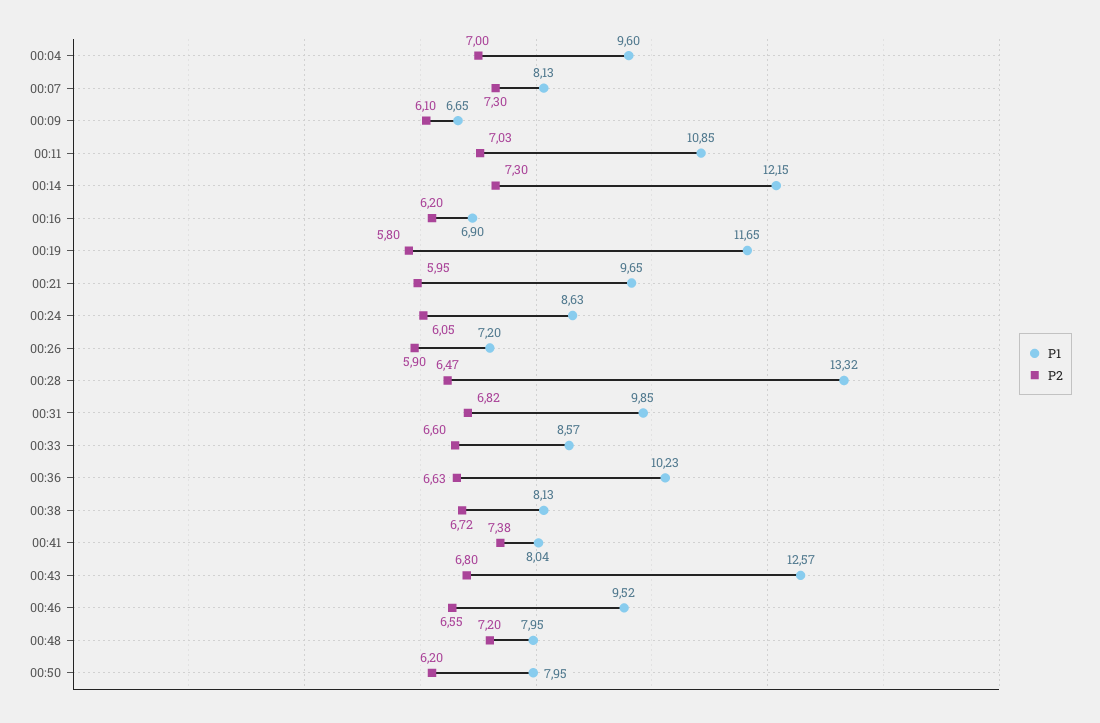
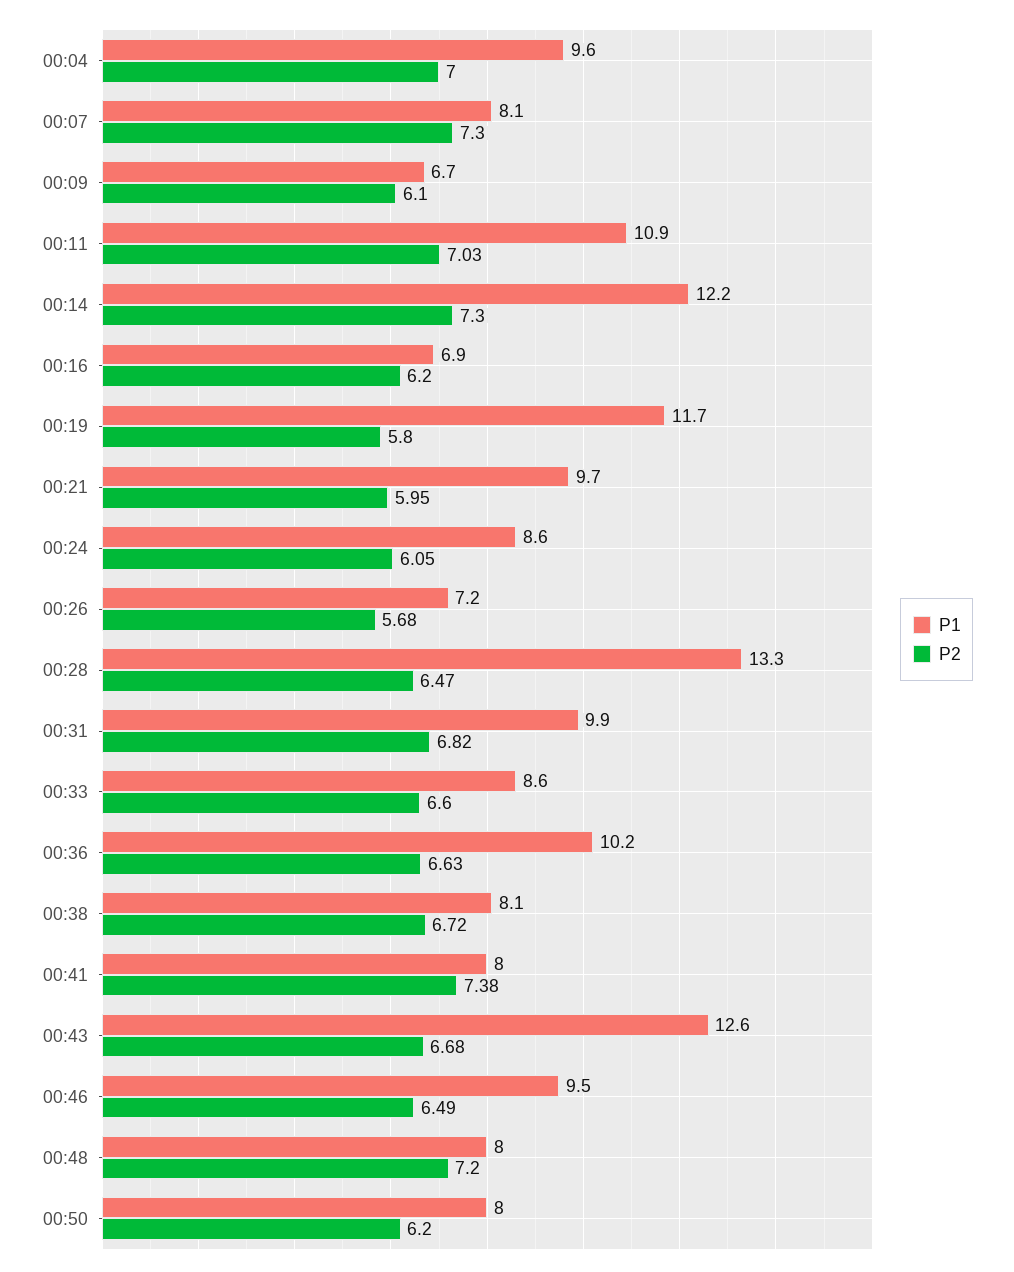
  {
    "P1": {
      "00:04": 9.6,
      "00:07": 8.13,
      "00:09": 6.65,
      "00:11": 10.85,
      "00:14": 12.15,
      "00:16": 6.9,
      "00:19": 11.65,
      "00:21": 9.65,
      "00:24": 8.63,
      "00:26": 7.2,
      "00:28": 13.32,
      "00:31": 9.85,
      "00:33": 8.57,
      "00:36": 10.23,
      "00:38": 8.13,
      "00:41": 8.04,
      "00:43": 12.57,
      "00:46": 9.52,
      "00:48": 7.95,
      "00:50": 7.95
    },
    "P2": {
      "00:04": 7,
      "00:07": 7.3,
      "00:09": 6.1,
      "00:11": 7.03,
      "00:14": 7.3,
      "00:16": 6.2,
      "00:19": 5.8,
      "00:21": 5.95,
      "00:24": 6.05,
-     "00:26": 5.9,
+     "00:26": 5.68,
      "00:28": 6.47,
      "00:31": 6.82,
      "00:33": 6.6,
      "00:36": 6.63,
      "00:38": 6.72,
      "00:41": 7.38,
-     "00:43": 6.8,
+     "00:43": 6.68,
-     "00:46": 6.55,
+     "00:46": 6.49,
      "00:48": 7.2,
      "00:50": 6.2
    }
  }

